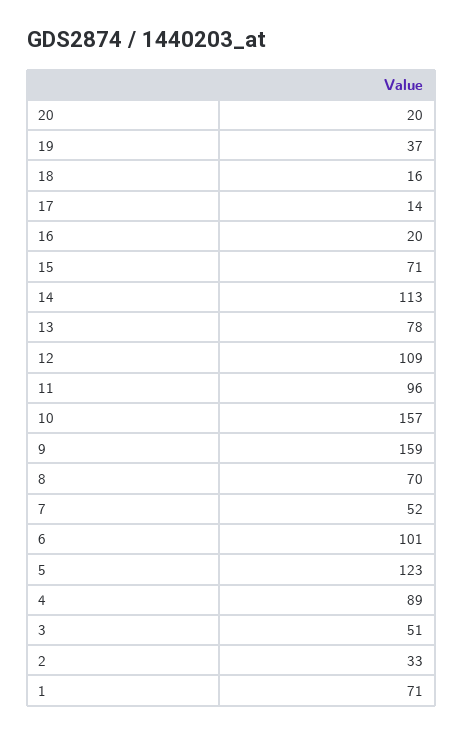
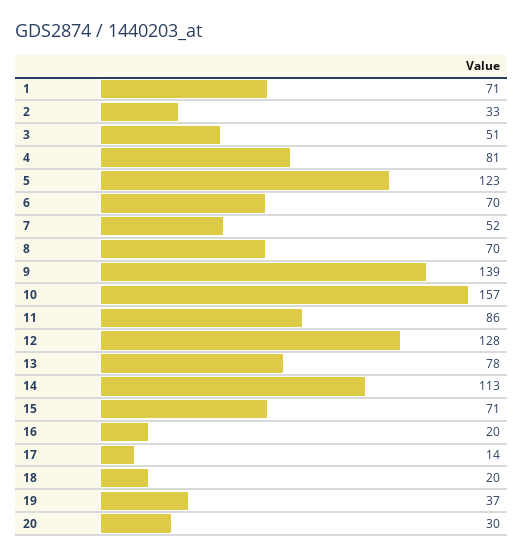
  {
-   "20": 20,
+   "20": 30,
    "19": 37,
-   "18": 16,
+   "18": 20,
    "17": 14,
    "16": 20,
    "15": 71,
    "14": 113,
    "13": 78,
-   "12": 109,
+   "12": 128,
-   "11": 96,
+   "11": 86,
    "10": 157,
-   "9": 159,
+   "9": 139,
    "8": 70,
    "7": 52,
-   "6": 101,
+   "6": 70,
    "5": 123,
-   "4": 89,
+   "4": 81,
    "3": 51,
    "2": 33,
    "1": 71
  }

